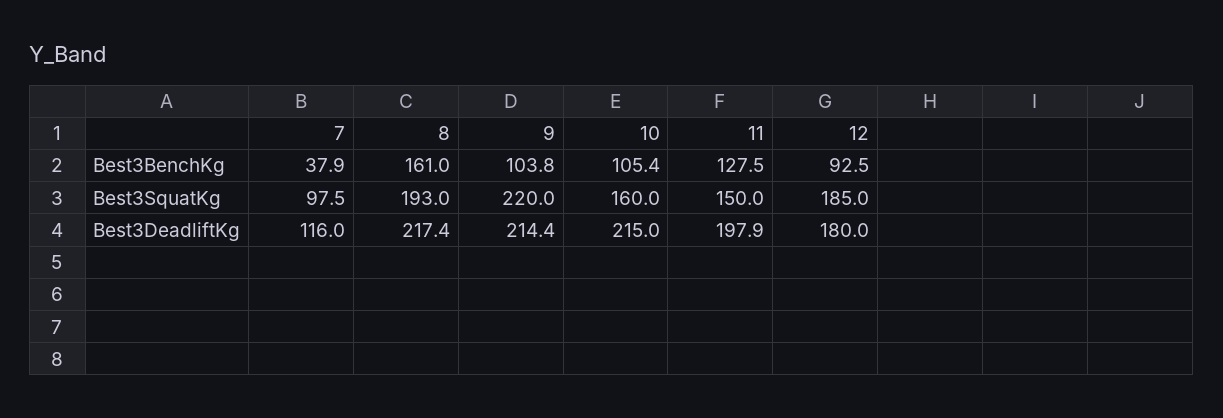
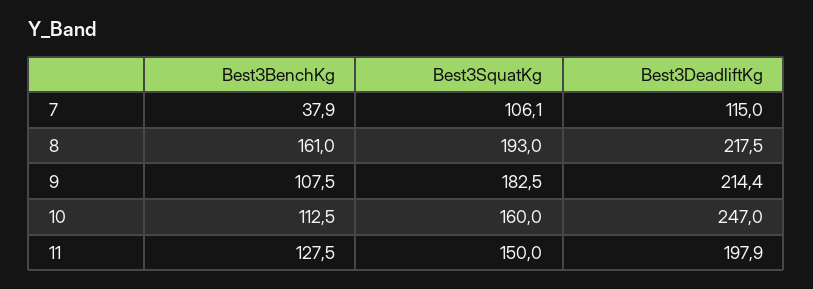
  {
    "7": {
      "Best3BenchKg": 37.9,
-     "Best3SquatKg": 97.5,
+     "Best3SquatKg": 106.1,
-     "Best3DeadliftKg": 116
+     "Best3DeadliftKg": 115
    },
    "8": {
      "Best3BenchKg": 161,
      "Best3SquatKg": 193,
-     "Best3DeadliftKg": 217.4
+     "Best3DeadliftKg": 217.5
    },
    "9": {
-     "Best3BenchKg": 103.8,
+     "Best3BenchKg": 107.5,
-     "Best3SquatKg": 220,
+     "Best3SquatKg": 182.5,
      "Best3DeadliftKg": 214.4
    },
    "10": {
-     "Best3BenchKg": 105.4,
+     "Best3BenchKg": 112.5,
      "Best3SquatKg": 160,
-     "Best3DeadliftKg": 215
+     "Best3DeadliftKg": 247
    },
    "11": {
      "Best3BenchKg": 127.5,
      "Best3SquatKg": 150,
      "Best3DeadliftKg": 197.9
-   },
+   }
-   "12": {
-     "Best3BenchKg": 92.5,
-     "Best3SquatKg": 185,
-     "Best3DeadliftKg": 180
-   }
  }

